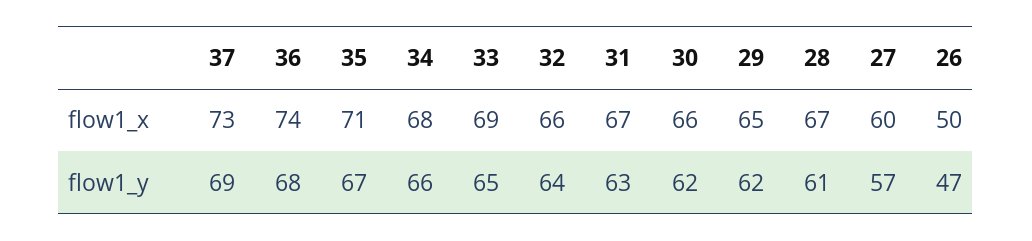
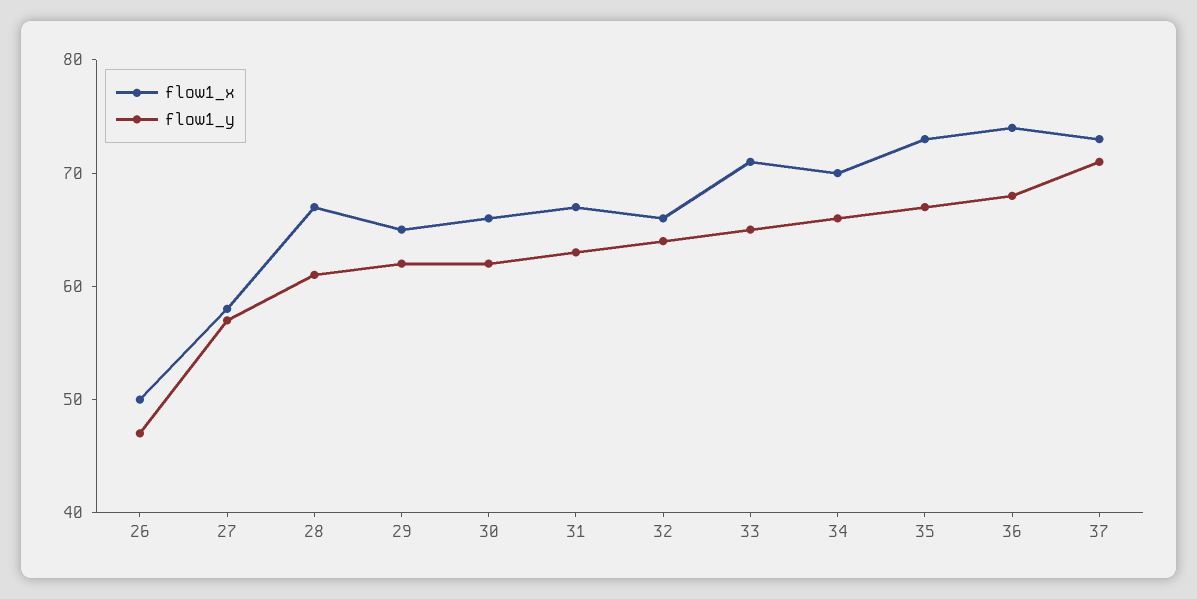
  {
    "flow1_x": {
      "37": 73,
      "36": 74,
-     "35": 71,
+     "35": 73,
-     "34": 68,
+     "34": 70,
-     "33": 69,
+     "33": 71,
      "32": 66,
      "31": 67,
      "30": 66,
      "29": 65,
      "28": 67,
-     "27": 60,
+     "27": 58,
      "26": 50
    },
    "flow1_y": {
-     "37": 69,
+     "37": 71,
      "36": 68,
      "35": 67,
      "34": 66,
      "33": 65,
      "32": 64,
      "31": 63,
      "30": 62,
      "29": 62,
      "28": 61,
      "27": 57,
      "26": 47
    }
  }

